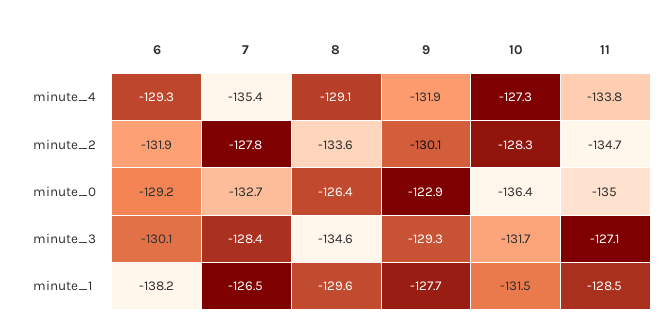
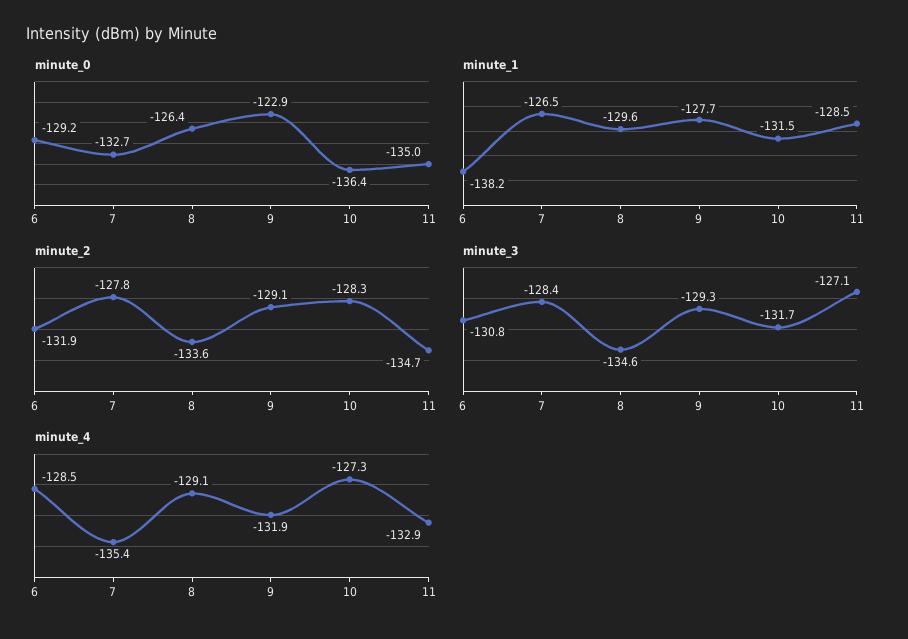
  {
    "minute_4": {
-     "6": -129.3,
+     "6": -128.5,
      "7": -135.4,
      "8": -129.1,
      "9": -131.9,
      "10": -127.3,
-     "11": -133.8
+     "11": -132.9
    },
    "minute_2": {
      "6": -131.9,
      "7": -127.8,
      "8": -133.6,
-     "9": -130.1,
+     "9": -129.1,
      "10": -128.3,
      "11": -134.7
    },
    "minute_0": {
      "6": -129.2,
      "7": -132.7,
      "8": -126.4,
      "9": -122.9,
      "10": -136.4,
      "11": -135
    },
    "minute_3": {
-     "6": -130.1,
+     "6": -130.8,
      "7": -128.4,
      "8": -134.6,
      "9": -129.3,
      "10": -131.7,
      "11": -127.1
    },
    "minute_1": {
      "6": -138.2,
      "7": -126.5,
      "8": -129.6,
      "9": -127.7,
      "10": -131.5,
      "11": -128.5
    }
  }

